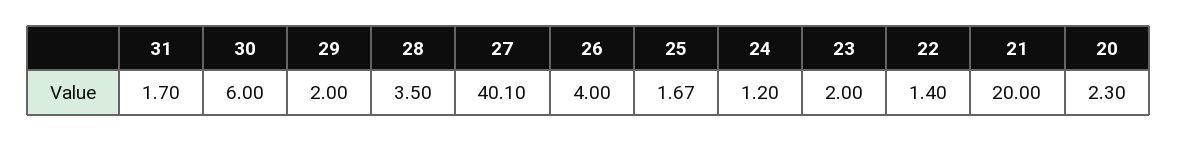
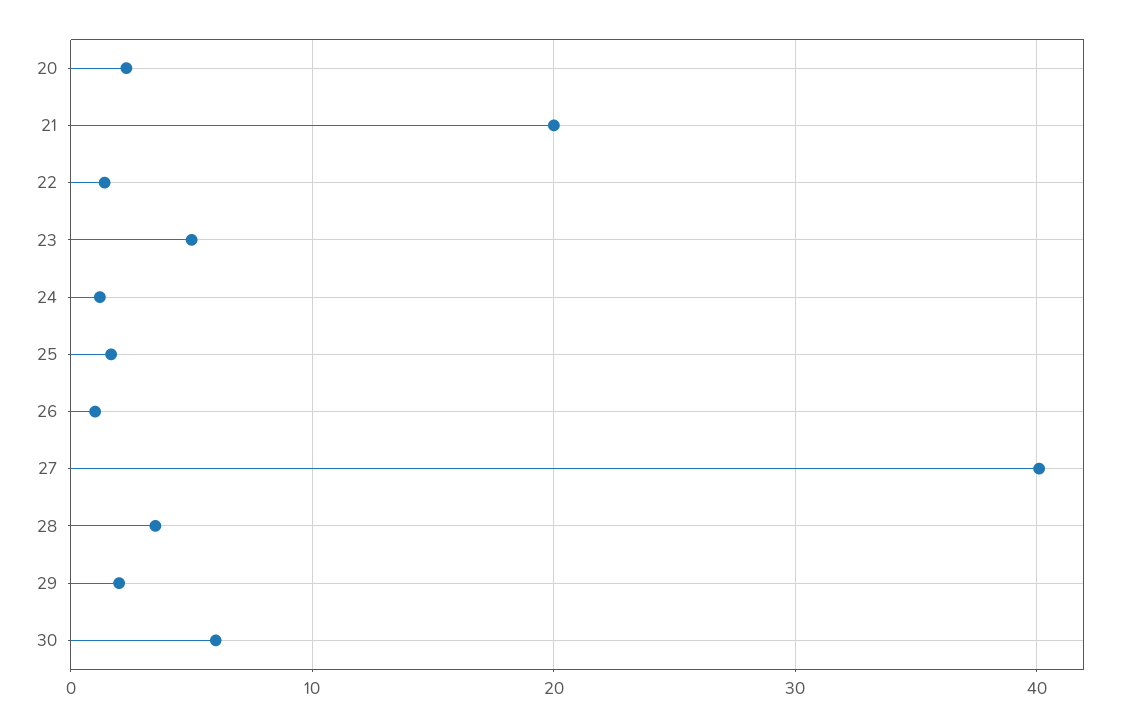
  {
-   "31": 1.7,
    "30": 6,
    "29": 2,
    "28": 3.5,
    "27": 40.1,
-   "26": 4,
+   "26": 1,
    "25": 1.67,
    "24": 1.2,
-   "23": 2,
+   "23": 5,
    "22": 1.4,
    "21": 20,
    "20": 2.3
  }

